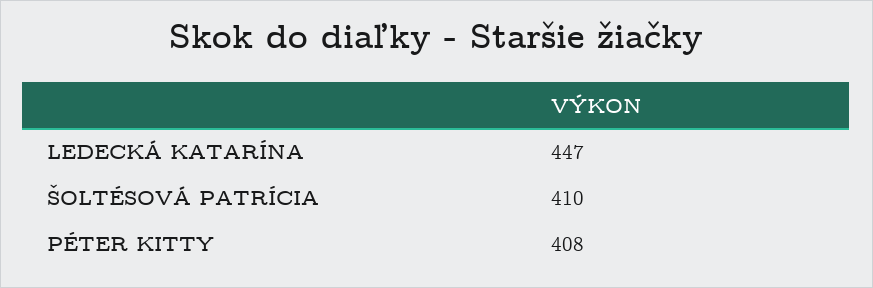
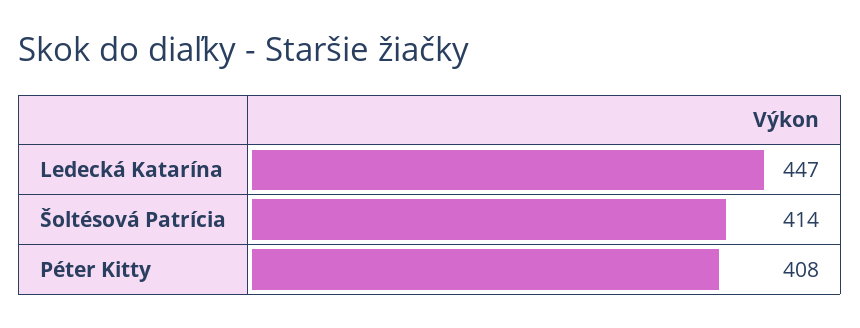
  {
    "LEDECKÁ KATARÍNA": 447,
-   "ŠOLTÉSOVÁ PATRÍCIA": 410,
+   "ŠOLTÉSOVÁ PATRÍCIA": 414,
    "PÉTER KITTY": 408
  }

